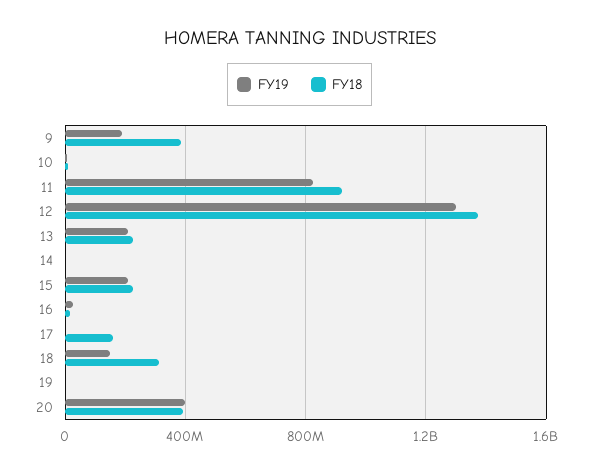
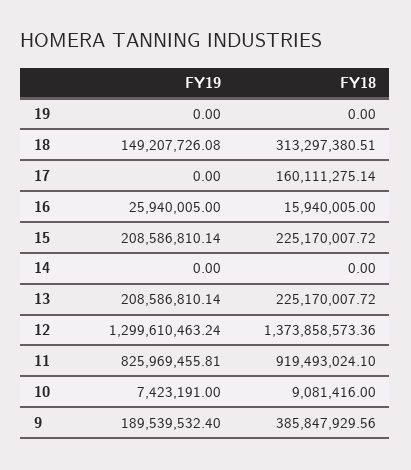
  {
    "FY19": {
      "9": 189539532.4,
      "10": 7423191,
      "11": 825969455.81,
      "12": 1299610463.24,
      "13": 208586810.14,
      "14": 0,
      "15": 208586810.14,
      "16": 25940005,
      "17": 0,
      "18": 149207726.08,
-     "19": 0,
+     "19": 0
-     "20": 400000000
    },
    "FY18": {
      "9": 385847929.56,
      "10": 9081416,
      "11": 919493024.1,
      "12": 1373858573.36,
      "13": 225170007.72,
      "14": 0,
      "15": 225170007.72,
      "16": 15940005,
      "17": 160111275.14,
      "18": 313297380.51,
-     "19": 0,
+     "19": 0
-     "20": 400000000
    }
  }

